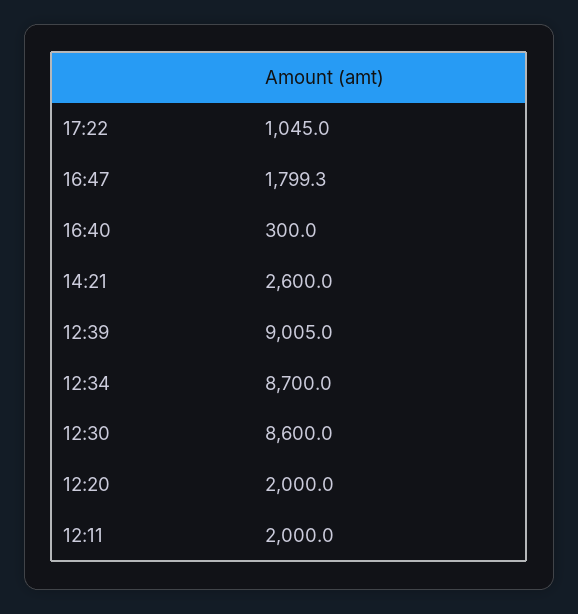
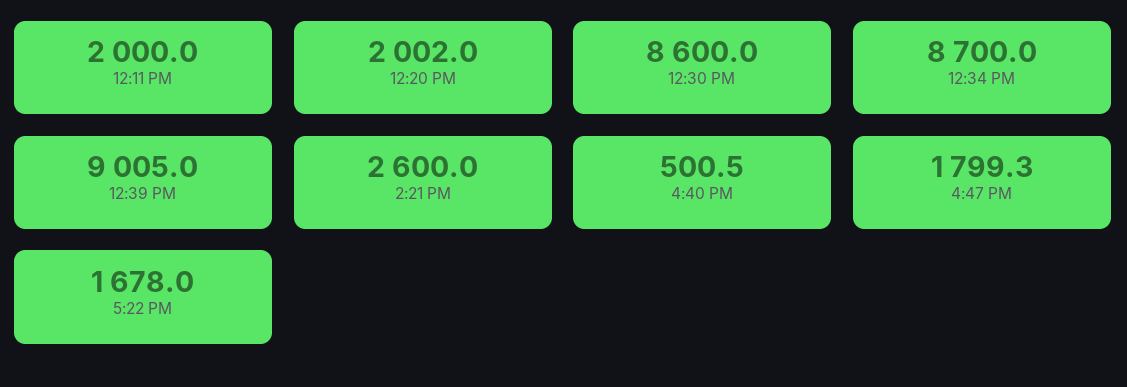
  {
-   "17:22": 1045,
+   "17:22": 1678,
    "16:47": 1799.3,
-   "16:40": 300,
+   "16:40": 500.5,
    "14:21": 2600,
    "12:39": 9005,
    "12:34": 8700,
    "12:30": 8600,
-   "12:20": 2000,
+   "12:20": 2002,
    "12:11": 2000
  }

